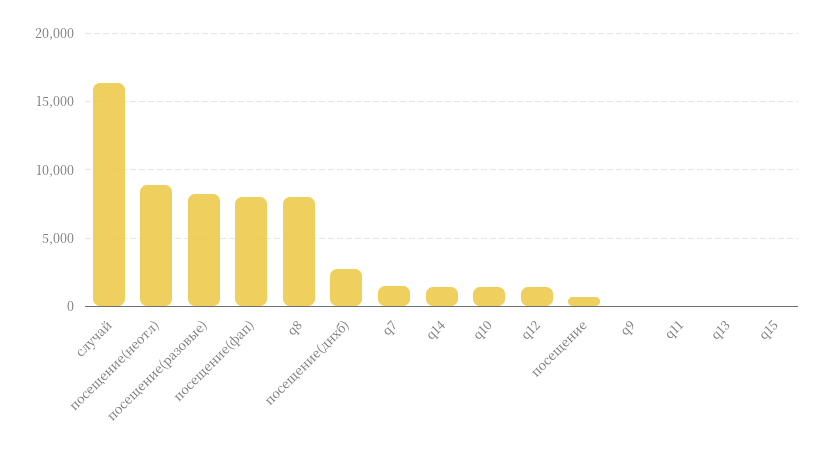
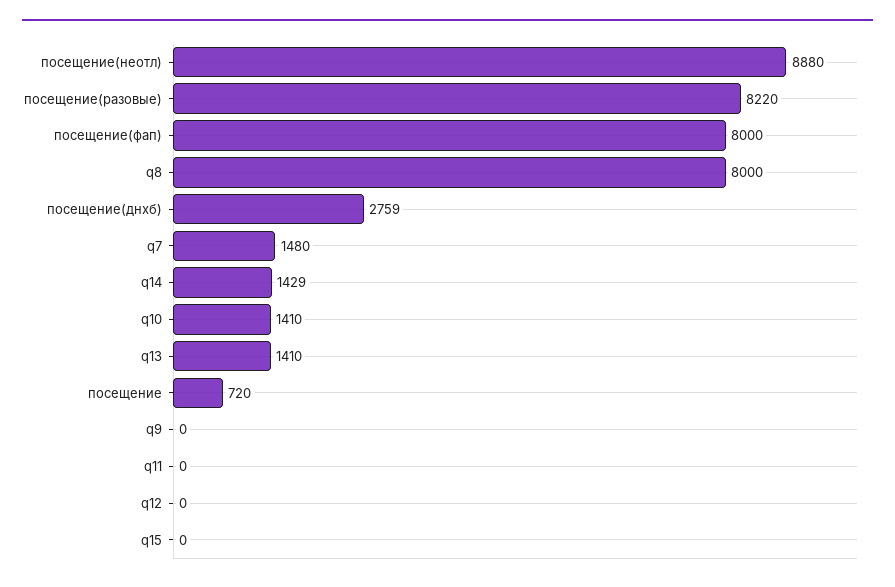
  {
-   "случай": 16500,
    "посещение(неотл)": 8880,
    "посещение(разовые)": 8220,
    "посещение(фап)": 8000,
    "q8": 8000,
    "посещение(днхб)": 2759,
    "q7": 1480,
    "q14": 1429,
    "q10": 1410,
-   "q12": 1500,
+   "q12": 0,
    "посещение": 720,
    "q9": 0,
    "q11": 0,
-   "q13": 0,
+   "q13": 1410,
    "q15": 0
  }

